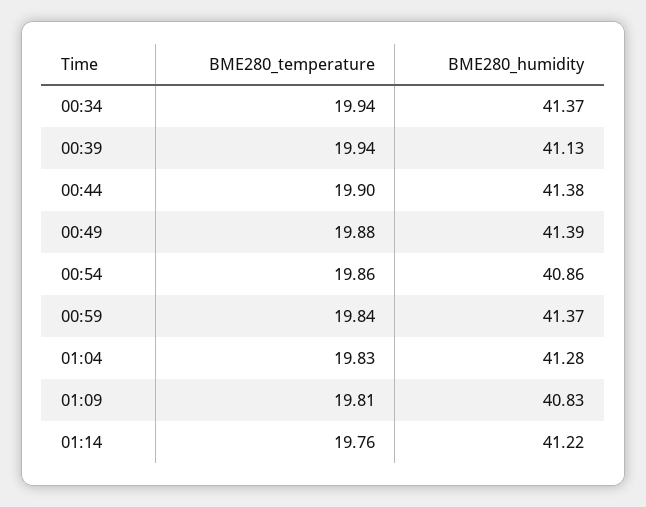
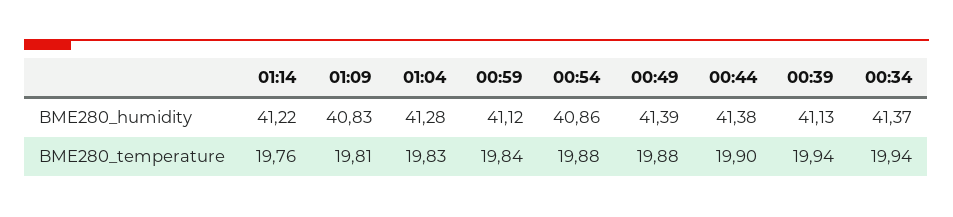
  {
    "BME280_temperature": {
      "00:34": 19.94,
      "00:39": 19.94,
      "00:44": 19.9,
      "00:49": 19.88,
-     "00:54": 19.86,
+     "00:54": 19.88,
      "00:59": 19.84,
      "01:04": 19.83,
      "01:09": 19.81,
      "01:14": 19.76
    },
    "BME280_humidity": {
      "00:34": 41.37,
      "00:39": 41.13,
      "00:44": 41.38,
      "00:49": 41.39,
      "00:54": 40.86,
-     "00:59": 41.37,
+     "00:59": 41.12,
      "01:04": 41.28,
      "01:09": 40.83,
      "01:14": 41.22
    }
  }

